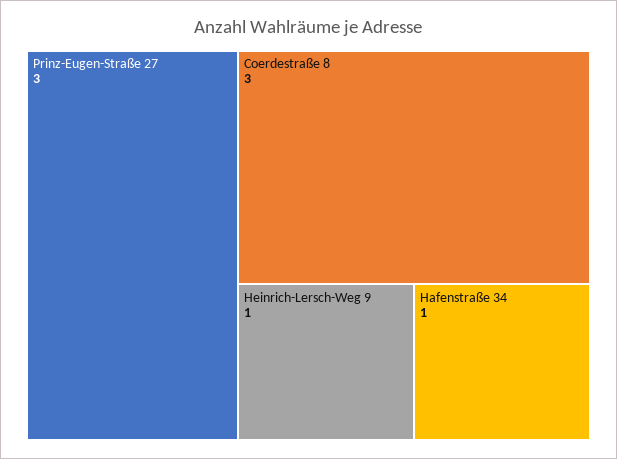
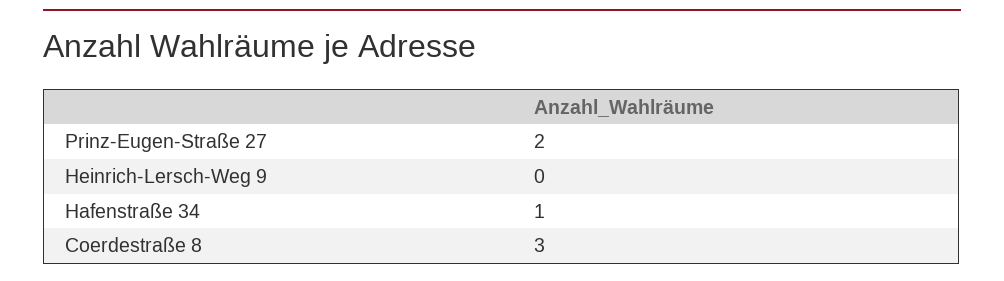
  {
-   "Prinz-Eugen-Straße 27": 3,
+   "Prinz-Eugen-Straße 27": 2,
    "Coerdestraße 8": 3,
-   "Heinrich-Lersch-Weg 9": 1,
+   "Heinrich-Lersch-Weg 9": 0,
    "Hafenstraße 34": 1
  }

